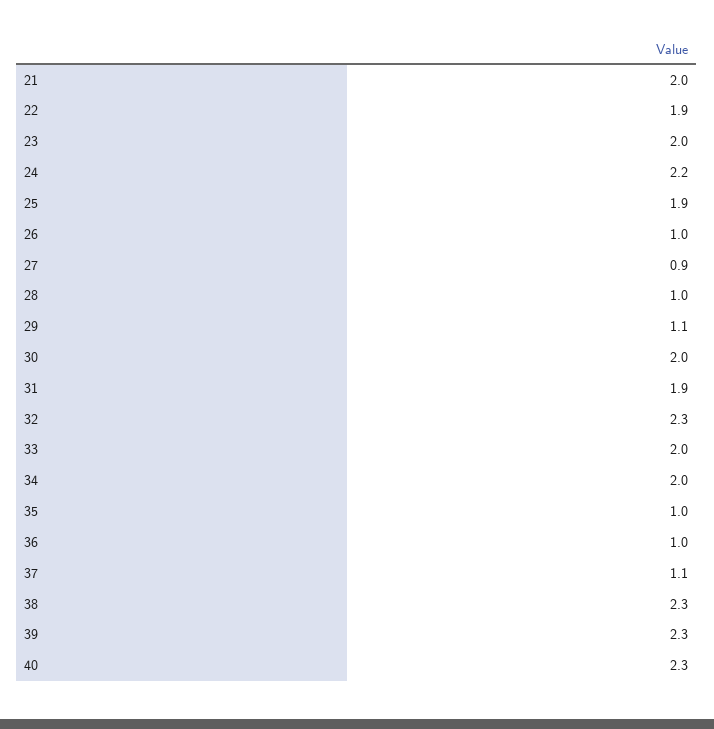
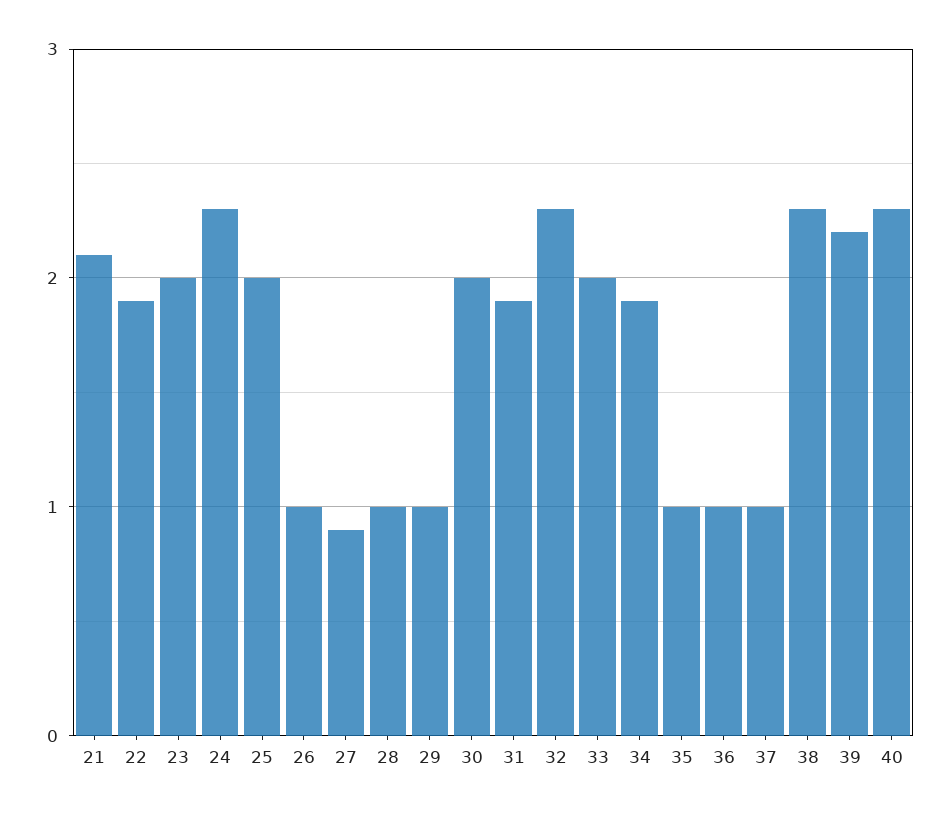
  {
-   "21": 2,
+   "21": 2.1,
    "22": 1.9,
    "23": 2,
-   "24": 2.2,
+   "24": 2.3,
-   "25": 1.9,
+   "25": 2,
    "26": 1,
    "27": 0.9,
    "28": 1,
-   "29": 1.1,
+   "29": 1,
    "30": 2,
    "31": 1.9,
    "32": 2.3,
    "33": 2,
-   "34": 2,
+   "34": 1.9,
    "35": 1,
    "36": 1,
-   "37": 1.1,
+   "37": 1,
    "38": 2.3,
-   "39": 2.3,
+   "39": 2.2,
    "40": 2.3
  }

